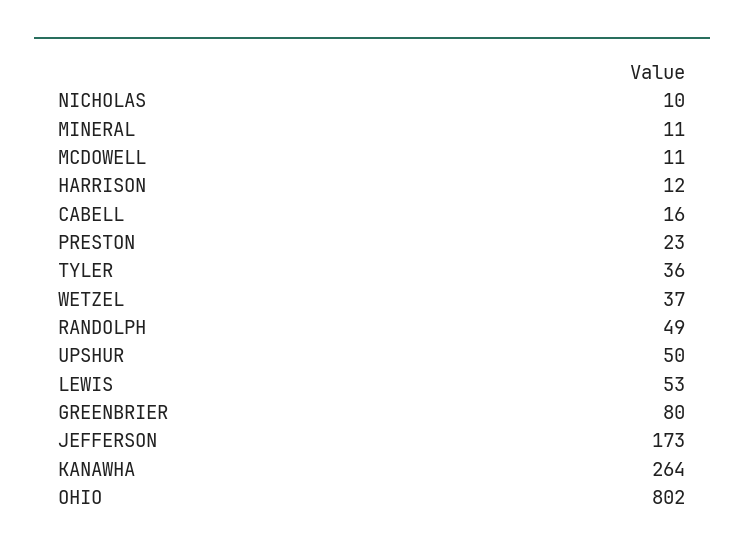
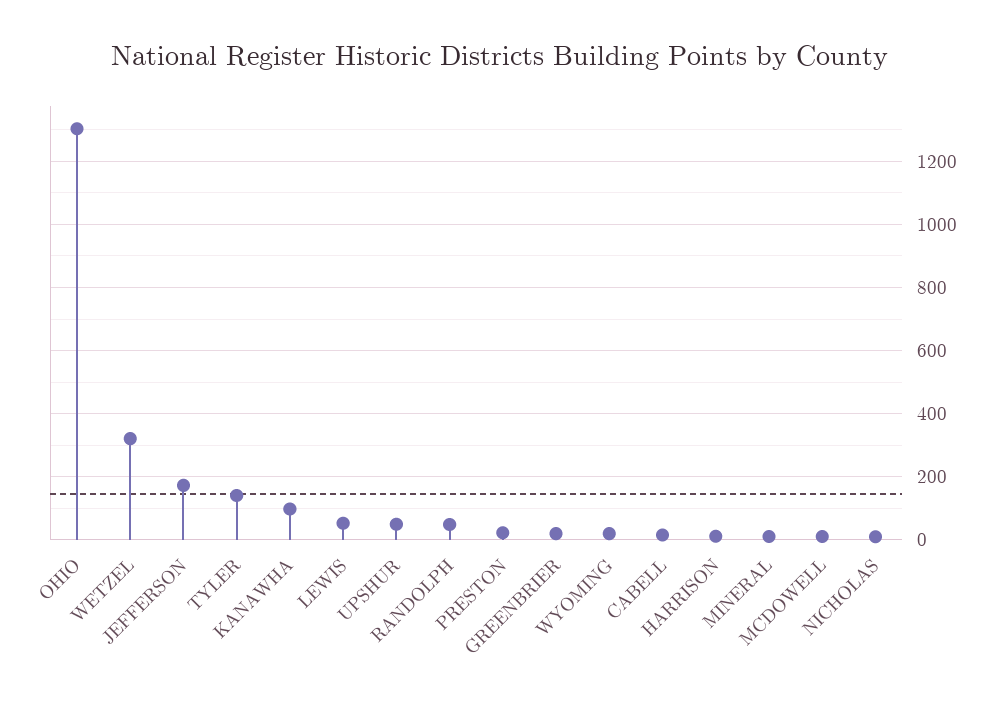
  {
    "NICHOLAS": 10,
    "MINERAL": 11,
    "MCDOWELL": 11,
    "HARRISON": 12,
    "CABELL": 16,
    "PRESTON": 23,
-   "TYLER": 36,
+   "TYLER": 140,
-   "WETZEL": 37,
+   "WETZEL": 320,
    "RANDOLPH": 49,
    "UPSHUR": 50,
    "LEWIS": 53,
-   "GREENBRIER": 80,
+   "GREENBRIER": 20,
    "JEFFERSON": 173,
-   "KANAWHA": 264,
+   "KANAWHA": 100,
-   "OHIO": 802
+   "OHIO": 1300,
+   "WYOMING": 20
  }

